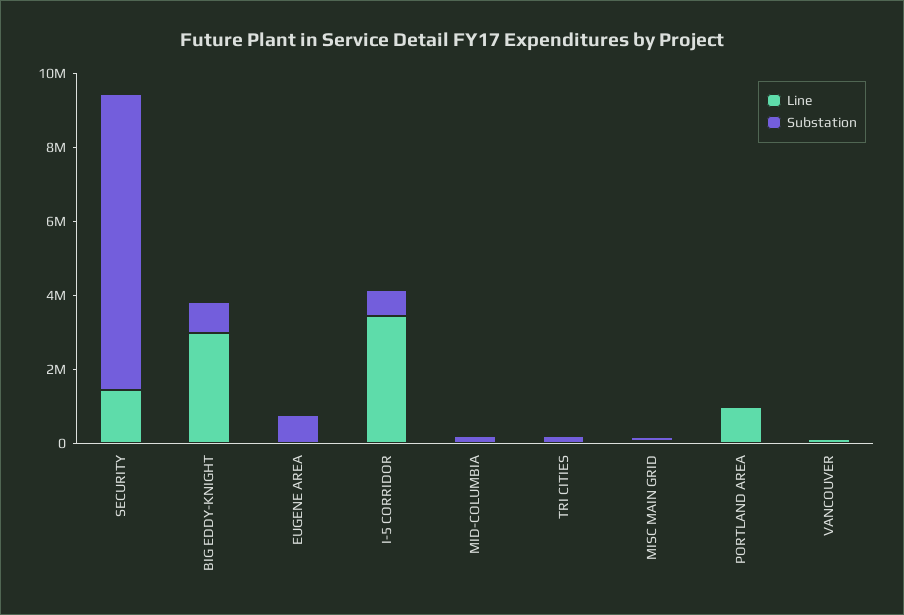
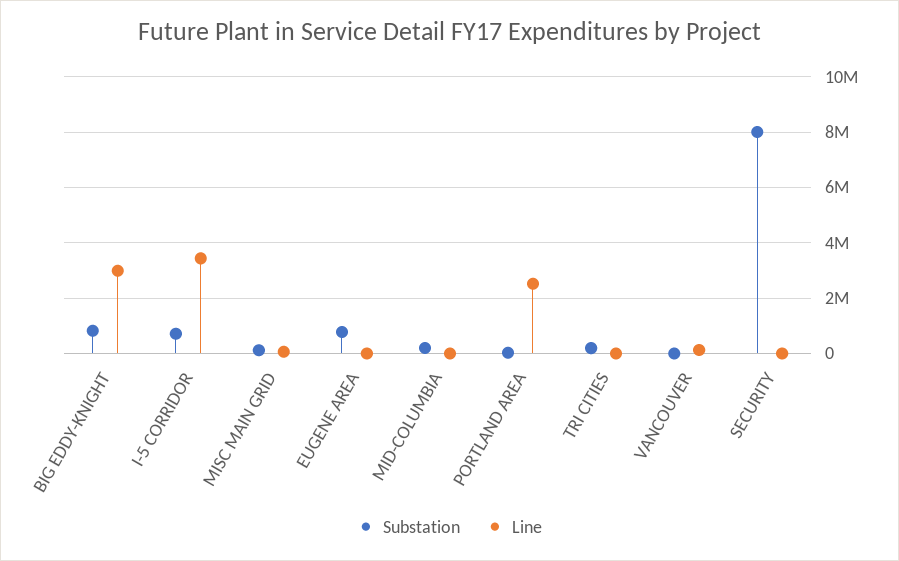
  {
    "Line": {
-     "SECURITY": 1500000,
+     "SECURITY": 0,
      "BIG EDDY-KNIGHT": 3000000,
      "EUGENE AREA": 0,
      "I-5 CORRIDOR": 3500000,
      "MID-COLUMBIA": 0,
      "TRI CITIES": 0,
      "MISC MAIN GRID": 0,
-     "PORTLAND AREA": 1000000,
+     "PORTLAND AREA": 2500000,
      "VANCOUVER": 250000
    },
    "Substation": {
      "SECURITY": 8000000,
      "BIG EDDY-KNIGHT": 750000,
      "EUGENE AREA": 750000,
      "I-5 CORRIDOR": 750000,
      "MID-COLUMBIA": 250000,
      "TRI CITIES": 250000,
      "MISC MAIN GRID": 0,
      "PORTLAND AREA": 0,
      "VANCOUVER": 0
    }
  }

